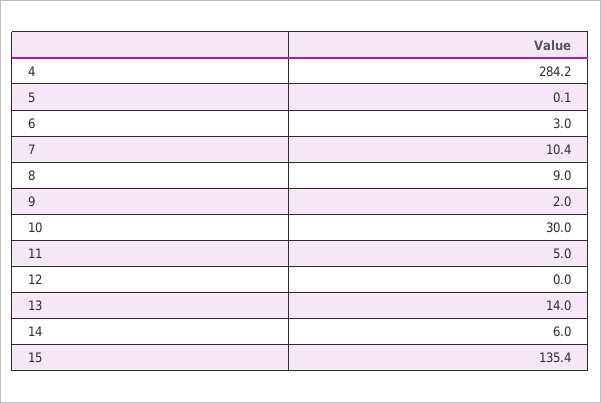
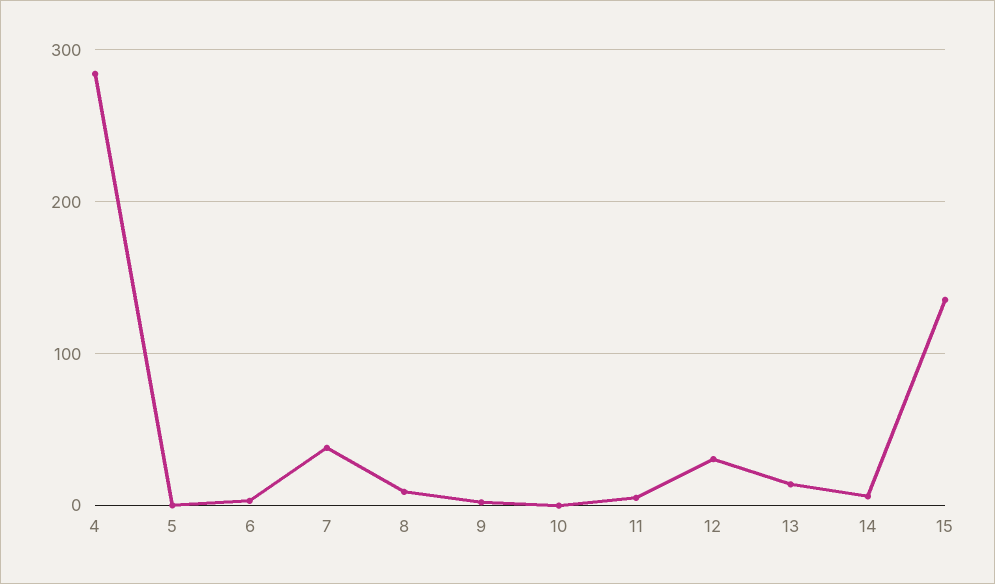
  {
    "4": 284.2,
    "5": 0.1,
    "6": 3,
-   "7": 10.4,
+   "7": 40,
    "8": 9,
    "9": 2,
-   "10": 30,
+   "10": 0,
    "11": 5,
-   "12": 0,
+   "12": 30,
    "13": 14,
    "14": 6,
    "15": 135.4
  }

